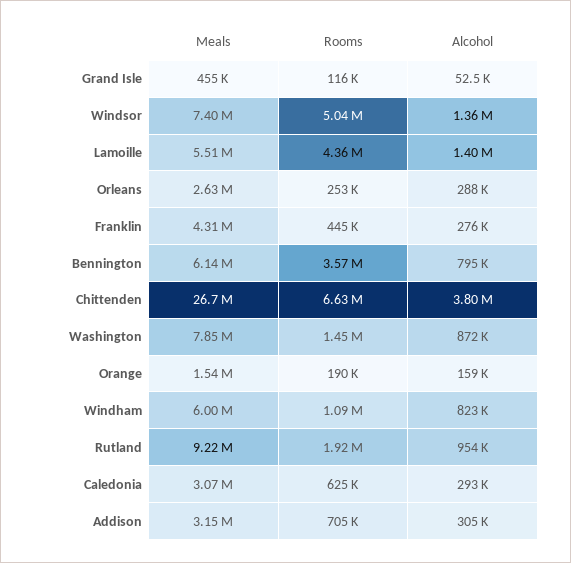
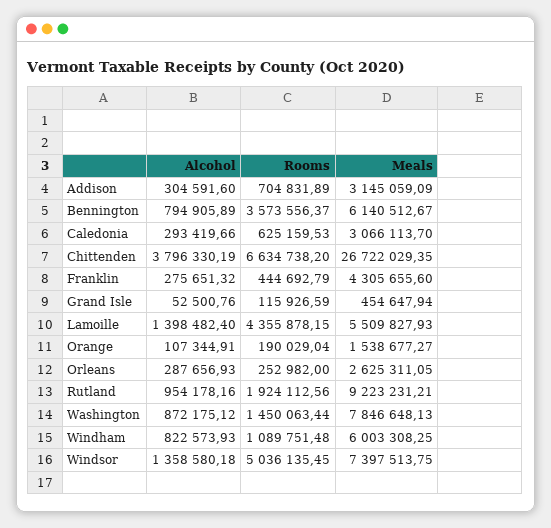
  {
    "Meals": {
      "Grand Isle": 454647.94,
      "Windsor": 7397513.75,
      "Lamoille": 5509827.93,
      "Orleans": 2625311.05,
      "Franklin": 4305655.6,
      "Bennington": 6140512.67,
      "Chittenden": 26722029.35,
      "Washington": 7846648.13,
      "Orange": 1538677.27,
      "Windham": 6003308.25,
      "Rutland": 9223231.21,
      "Caledonia": 3066113.7,
      "Addison": 3145059.09
    },
    "Rooms": {
      "Grand Isle": 115926.59,
      "Windsor": 5036135.45,
      "Lamoille": 4355878.15,
      "Orleans": 252982,
      "Franklin": 444692.79,
      "Bennington": 3573556.37,
      "Chittenden": 6634738.2,
      "Washington": 1450063.44,
      "Orange": 190029.04,
      "Windham": 1089751.48,
      "Rutland": 1924112.56,
      "Caledonia": 625159.53,
      "Addison": 704831.89
    },
    "Alcohol": {
      "Grand Isle": 52500.76,
      "Windsor": 1358580.18,
      "Lamoille": 1398482.4,
      "Orleans": 287656.93,
      "Franklin": 275651.32,
      "Bennington": 794905.89,
      "Chittenden": 3796330.19,
      "Washington": 872175.12,
-     "Orange": 159000,
+     "Orange": 107344.91,
      "Windham": 822573.93,
      "Rutland": 954178.16,
      "Caledonia": 293419.66,
      "Addison": 304591.6
    }
  }

